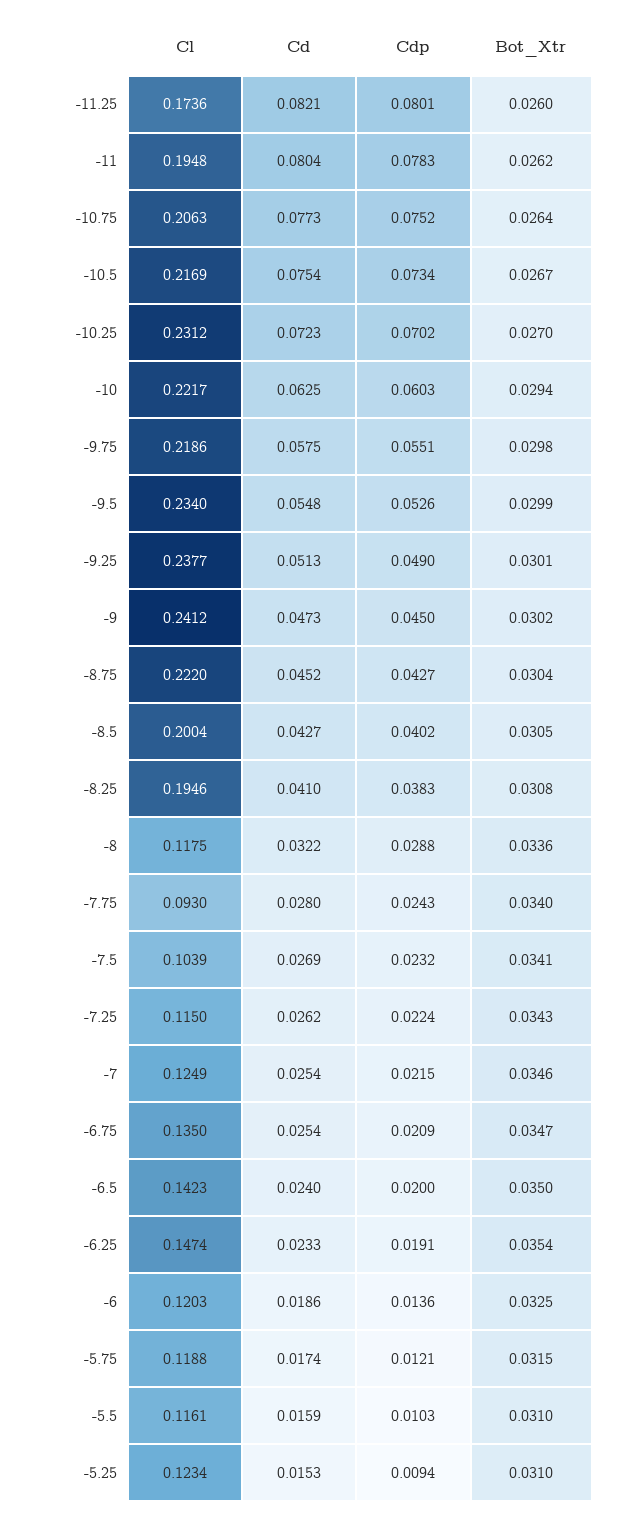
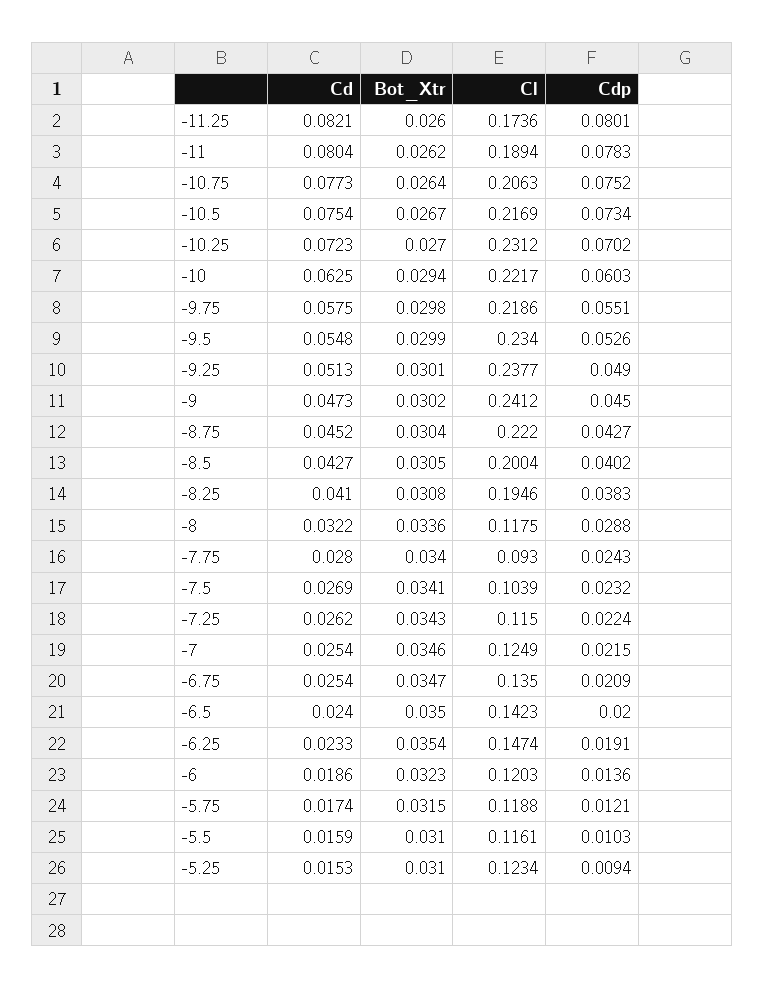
  {
    "Cl": {
      "-11.25": 0.1736,
-     "-11": 0.1948,
+     "-11": 0.1894,
      "-10.75": 0.2063,
      "-10.5": 0.2169,
      "-10.25": 0.2312,
      "-10": 0.2217,
      "-9.75": 0.2186,
      "-9.5": 0.234,
      "-9.25": 0.2377,
      "-9": 0.2412,
      "-8.75": 0.222,
      "-8.5": 0.2004,
      "-8.25": 0.1946,
      "-8": 0.1175,
      "-7.75": 0.093,
      "-7.5": 0.1039,
      "-7.25": 0.115,
      "-7": 0.1249,
      "-6.75": 0.135,
      "-6.5": 0.1423,
      "-6.25": 0.1474,
      "-6": 0.1203,
      "-5.75": 0.1188,
      "-5.5": 0.1161,
      "-5.25": 0.1234
    },
    "Cd": {
      "-11.25": 0.0821,
      "-11": 0.0804,
      "-10.75": 0.0773,
      "-10.5": 0.0754,
      "-10.25": 0.0723,
      "-10": 0.0625,
      "-9.75": 0.0575,
      "-9.5": 0.0548,
      "-9.25": 0.0513,
      "-9": 0.0473,
      "-8.75": 0.0452,
      "-8.5": 0.0427,
      "-8.25": 0.041,
      "-8": 0.0322,
      "-7.75": 0.028,
      "-7.5": 0.0269,
      "-7.25": 0.0262,
      "-7": 0.0254,
      "-6.75": 0.0254,
      "-6.5": 0.024,
      "-6.25": 0.0233,
      "-6": 0.0186,
      "-5.75": 0.0174,
      "-5.5": 0.0159,
      "-5.25": 0.0153
    },
    "Cdp": {
      "-11.25": 0.0801,
      "-11": 0.0783,
      "-10.75": 0.0752,
      "-10.5": 0.0734,
      "-10.25": 0.0702,
      "-10": 0.0603,
      "-9.75": 0.0551,
      "-9.5": 0.0526,
      "-9.25": 0.049,
      "-9": 0.045,
      "-8.75": 0.0427,
      "-8.5": 0.0402,
      "-8.25": 0.0383,
      "-8": 0.0288,
      "-7.75": 0.0243,
      "-7.5": 0.0232,
      "-7.25": 0.0224,
      "-7": 0.0215,
      "-6.75": 0.0209,
      "-6.5": 0.02,
      "-6.25": 0.0191,
      "-6": 0.0136,
      "-5.75": 0.0121,
      "-5.5": 0.0103,
      "-5.25": 0.0094
    },
    "Bot_Xtr": {
      "-11.25": 0.026,
      "-11": 0.0262,
      "-10.75": 0.0264,
      "-10.5": 0.0267,
      "-10.25": 0.027,
      "-10": 0.0294,
      "-9.75": 0.0298,
      "-9.5": 0.0299,
      "-9.25": 0.0301,
      "-9": 0.0302,
      "-8.75": 0.0304,
      "-8.5": 0.0305,
      "-8.25": 0.0308,
      "-8": 0.0336,
      "-7.75": 0.034,
      "-7.5": 0.0341,
      "-7.25": 0.0343,
      "-7": 0.0346,
      "-6.75": 0.0347,
      "-6.5": 0.035,
      "-6.25": 0.0354,
-     "-6": 0.0325,
+     "-6": 0.0323,
      "-5.75": 0.0315,
      "-5.5": 0.031,
      "-5.25": 0.031
    }
  }

